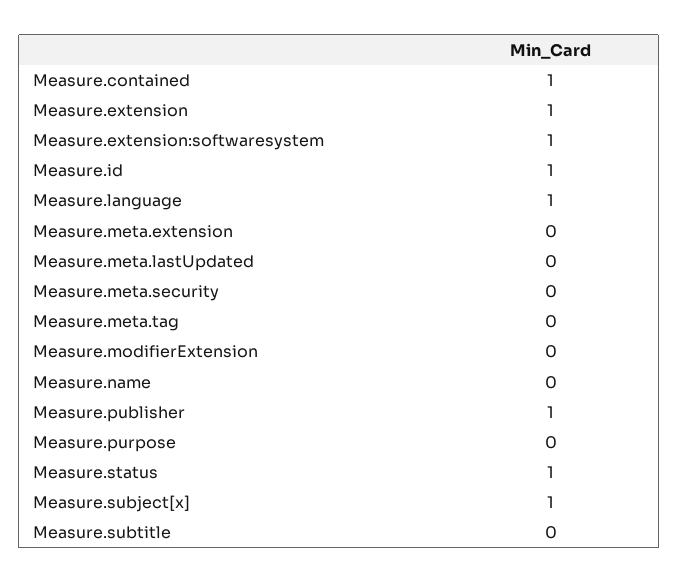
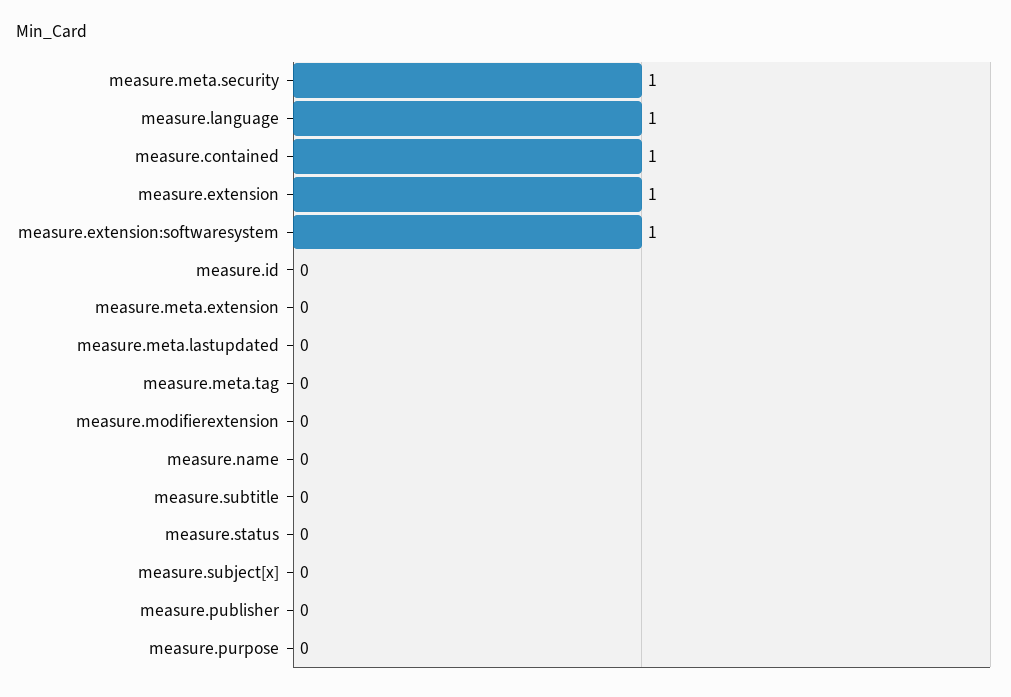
  {
    "Measure.contained": 1,
    "Measure.extension": 1,
    "Measure.extension:softwaresystem": 1,
-   "Measure.id": 1,
+   "Measure.id": 0,
    "Measure.language": 1,
    "Measure.meta.extension": 0,
    "Measure.meta.lastUpdated": 0,
-   "Measure.meta.security": 0,
+   "Measure.meta.security": 1,
    "Measure.meta.tag": 0,
    "Measure.modifierExtension": 0,
    "Measure.name": 0,
-   "Measure.publisher": 1,
+   "Measure.publisher": 0,
    "Measure.purpose": 0,
-   "Measure.status": 1,
+   "Measure.status": 0,
-   "Measure.subject[x]": 1,
+   "Measure.subject[x]": 0,
    "Measure.subtitle": 0
  }

